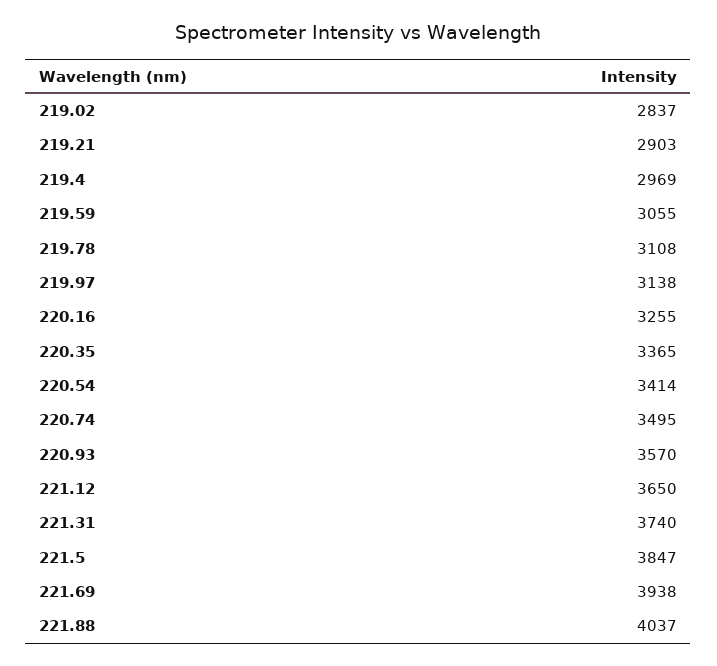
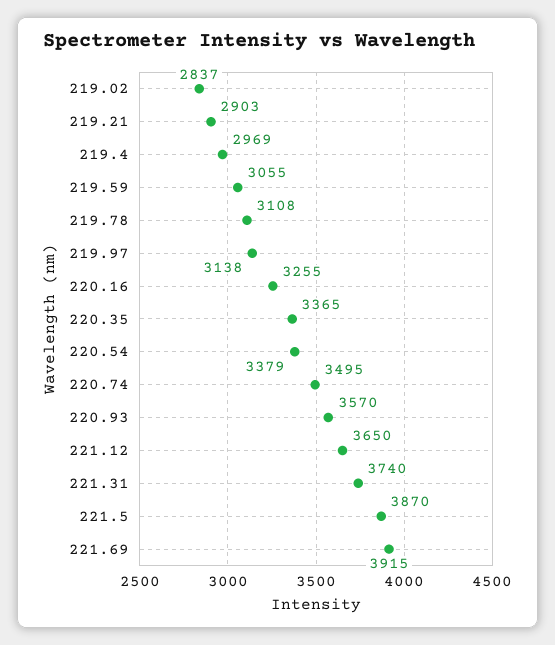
  {
    "219.02": 2837,
    "219.21": 2903,
    "219.4": 2969,
    "219.59": 3055,
    "219.78": 3108,
    "219.97": 3138,
    "220.16": 3255,
    "220.35": 3365,
-   "220.54": 3414,
+   "220.54": 3379,
    "220.74": 3495,
    "220.93": 3570,
    "221.12": 3650,
    "221.31": 3740,
-   "221.5": 3847,
+   "221.5": 3870,
-   "221.69": 3938,
+   "221.69": 3915
-   "221.88": 4037
  }

